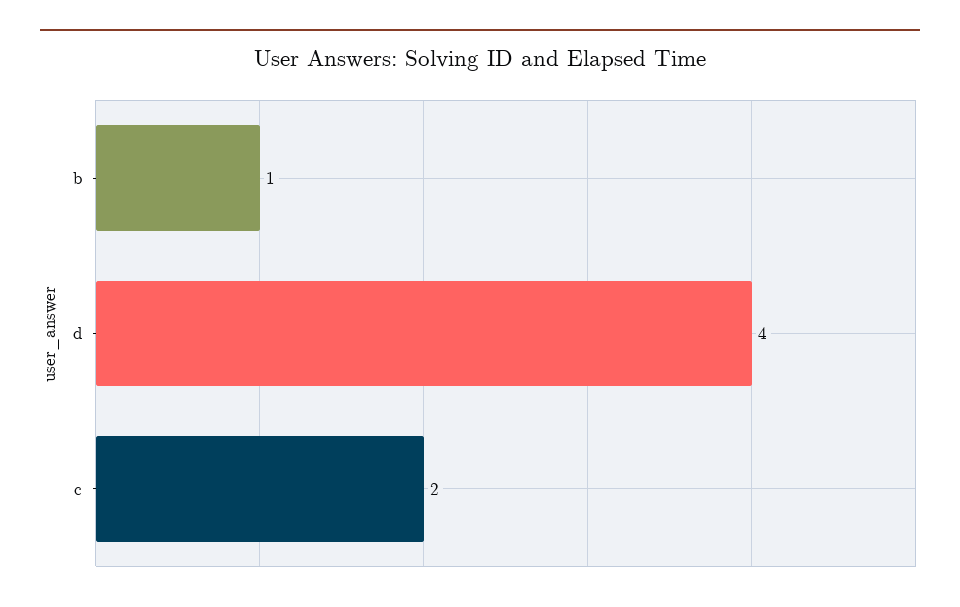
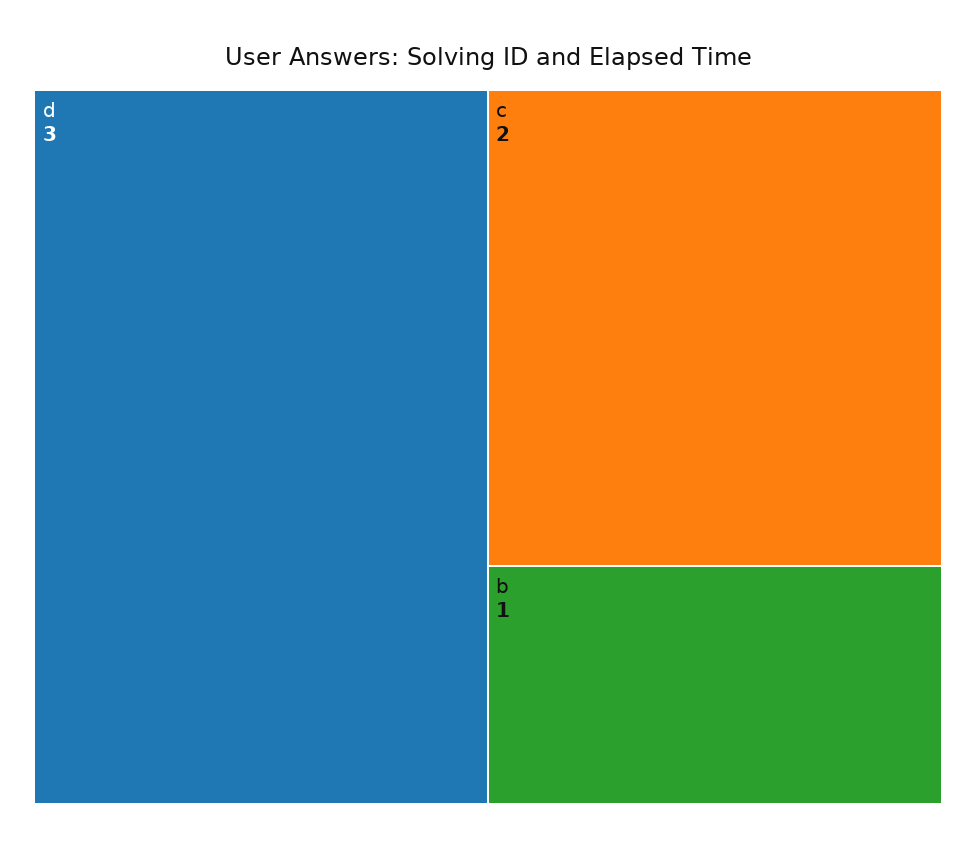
  {
    "b": 1,
-   "d": 4,
+   "d": 3,
    "c": 2
  }

